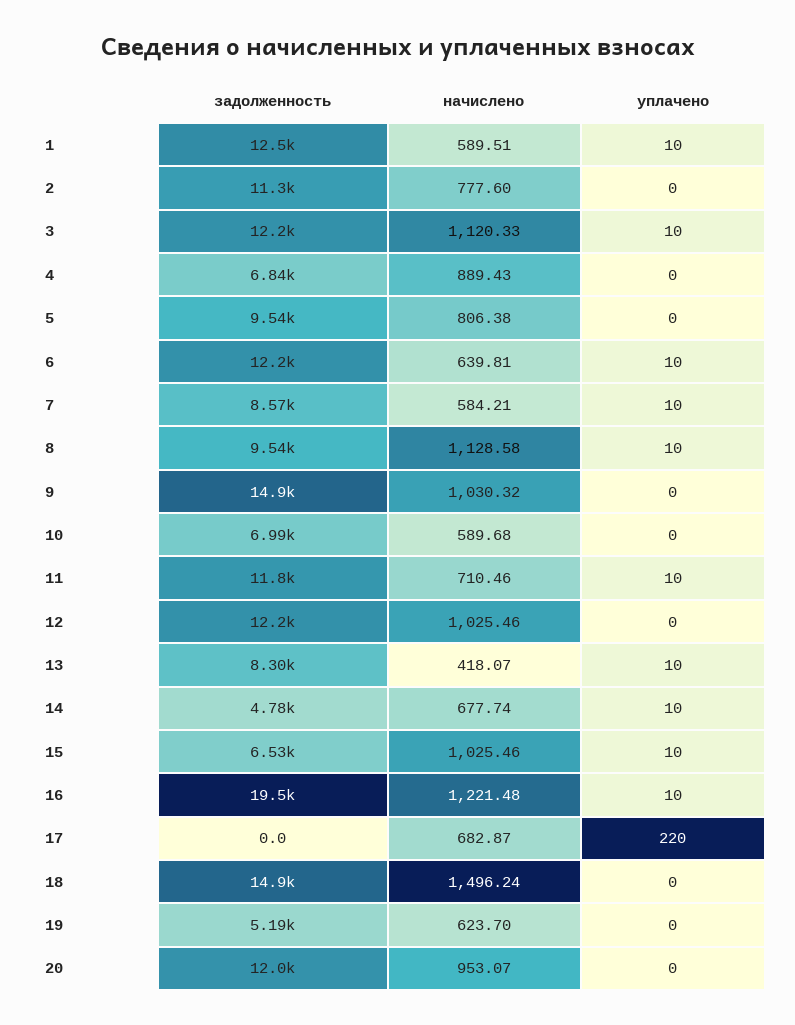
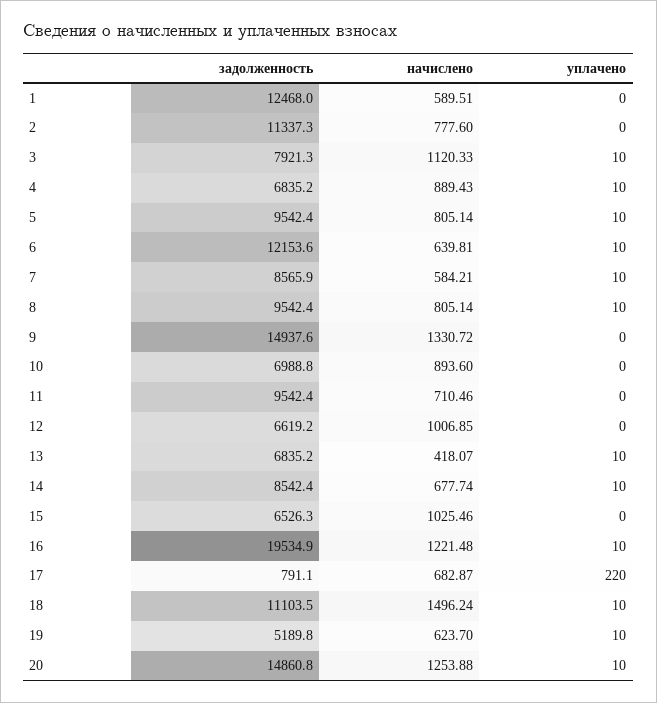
  {
    "задолженность": {
      "1": 12468,
      "2": 11337.3,
-     "3": 12200,
+     "3": 7921.3,
      "4": 6835.2,
      "5": 9542.4,
      "6": 12153.6,
      "7": 8565.9,
      "8": 9542.4,
      "9": 14937.6,
      "10": 6988.8,
-     "11": 11800,
+     "11": 9542.4,
-     "12": 12200,
+     "12": 6619.2,
-     "13": 8300,
+     "13": 6835.2,
-     "14": 4780,
+     "14": 8542.4,
      "15": 6526.3,
      "16": 19534.9,
-     "17": 0,
+     "17": 791.1,
-     "18": 14900,
+     "18": 11103.5,
      "19": 5189.8,
-     "20": 12000
+     "20": 14860.8
    },
    "начислено": {
      "1": 589.51,
      "2": 777.6,
      "3": 1120.33,
      "4": 889.43,
-     "5": 806.38,
+     "5": 805.14,
      "6": 639.81,
      "7": 584.21,
-     "8": 1128.58,
+     "8": 805.14,
-     "9": 1030.32,
+     "9": 1330.72,
-     "10": 589.68,
+     "10": 893.6,
      "11": 710.46,
-     "12": 1025.46,
+     "12": 1006.85,
      "13": 418.07,
      "14": 677.74,
      "15": 1025.46,
      "16": 1221.48,
      "17": 682.87,
      "18": 1496.24,
      "19": 623.7,
-     "20": 953.07
+     "20": 1253.88
    },
    "уплачено": {
-     "1": 10,
+     "1": 0,
      "2": 0,
      "3": 10,
-     "4": 0,
+     "4": 10,
-     "5": 0,
+     "5": 10,
      "6": 10,
      "7": 10,
      "8": 10,
      "9": 0,
      "10": 0,
-     "11": 10,
+     "11": 0,
      "12": 0,
      "13": 10,
      "14": 10,
-     "15": 10,
+     "15": 0,
      "16": 10,
      "17": 220,
-     "18": 0,
+     "18": 10,
-     "19": 0,
+     "19": 10,
-     "20": 0
+     "20": 10
    }
  }

